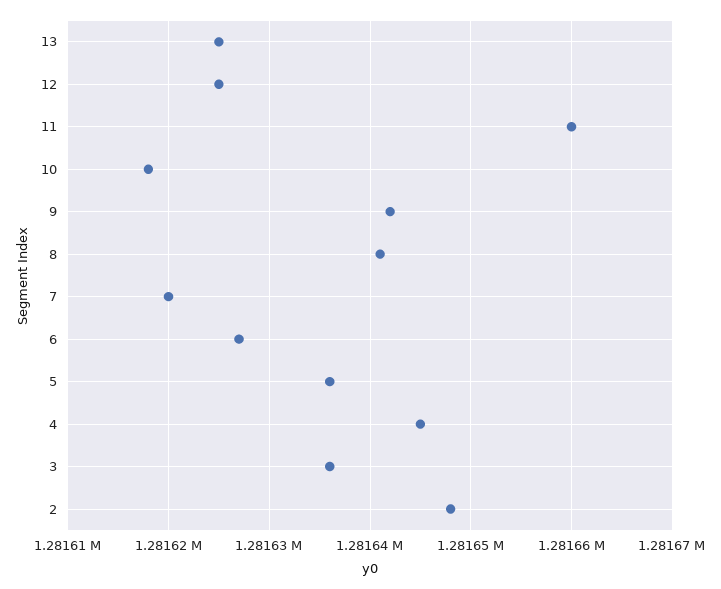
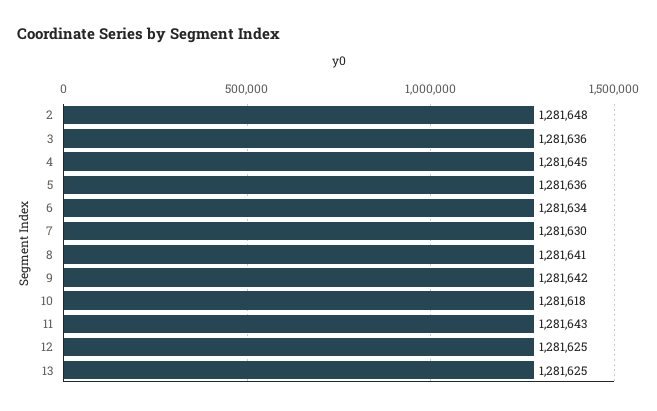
  {
    "13": 1281625,
    "12": 1281625,
-   "11": 1281660,
+   "11": 1281643,
    "10": 1281618,
    "9": 1281642,
    "8": 1281641,
-   "7": 1281620,
+   "7": 1281630,
-   "6": 1281627,
+   "6": 1281634,
    "5": 1281636,
    "4": 1281645,
    "3": 1281636,
    "2": 1281648
  }

